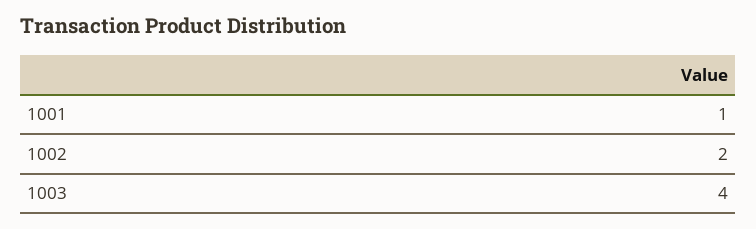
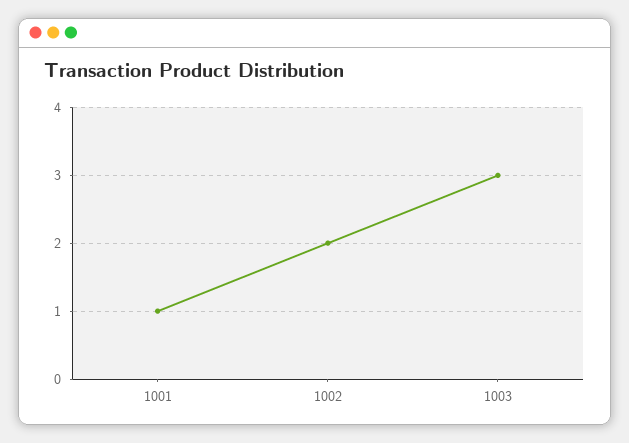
  {
    "1001": 1,
    "1002": 2,
-   "1003": 4
+   "1003": 3
  }

